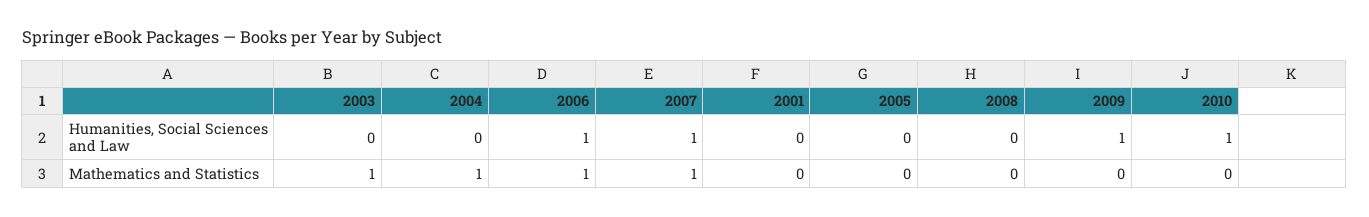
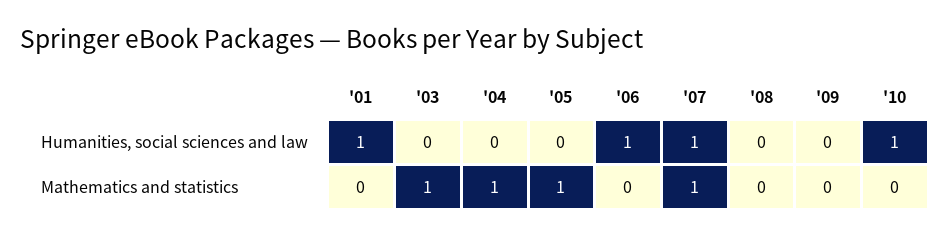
  {
    "2003": {
      "Humanities, Social Sciences and Law": 0,
      "Mathematics and Statistics": 1
    },
    "2004": {
      "Humanities, Social Sciences and Law": 0,
      "Mathematics and Statistics": 1
    },
    "2006": {
      "Humanities, Social Sciences and Law": 1,
-     "Mathematics and Statistics": 1
+     "Mathematics and Statistics": 0
    },
    "2007": {
      "Humanities, Social Sciences and Law": 1,
      "Mathematics and Statistics": 1
    },
    "2001": {
-     "Humanities, Social Sciences and Law": 0,
+     "Humanities, Social Sciences and Law": 1,
      "Mathematics and Statistics": 0
    },
    "2005": {
      "Humanities, Social Sciences and Law": 0,
-     "Mathematics and Statistics": 0
+     "Mathematics and Statistics": 1
    },
    "2008": {
      "Humanities, Social Sciences and Law": 0,
      "Mathematics and Statistics": 0
    },
    "2009": {
-     "Humanities, Social Sciences and Law": 1,
+     "Humanities, Social Sciences and Law": 0,
      "Mathematics and Statistics": 0
    },
    "2010": {
      "Humanities, Social Sciences and Law": 1,
      "Mathematics and Statistics": 0
    }
  }

